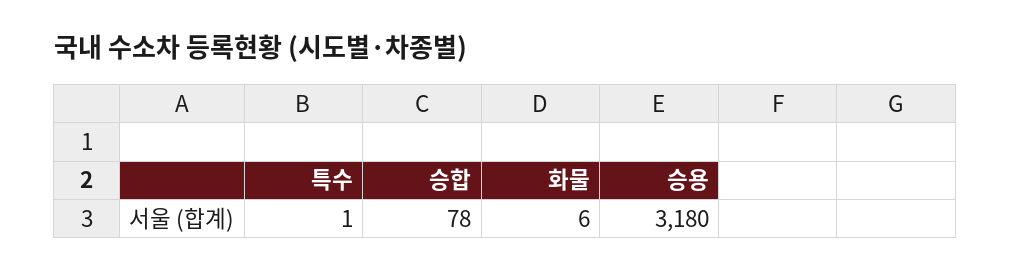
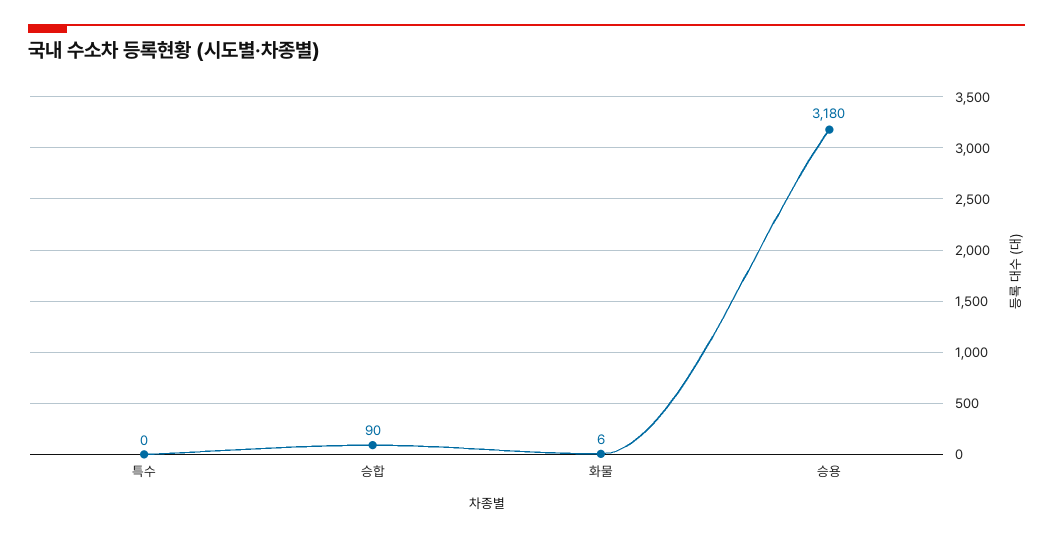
  {
-   "특수": 1,
+   "특수": 0,
-   "승합": 78,
+   "승합": 90,
    "화물": 6,
    "승용": 3180
  }

